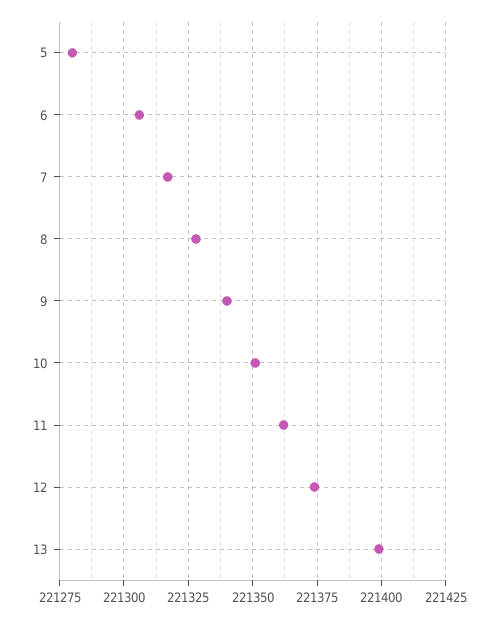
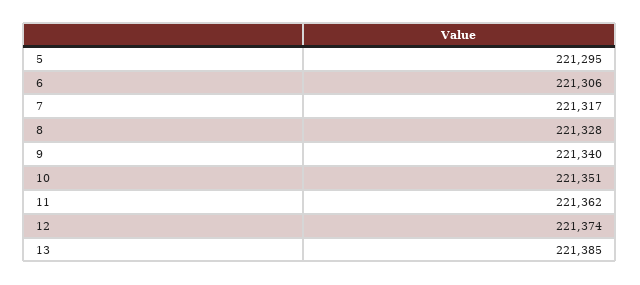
  {
-   "5": 221280,
+   "5": 221295,
    "6": 221306,
    "7": 221317,
    "8": 221328,
    "9": 221340,
    "10": 221351,
    "11": 221362,
    "12": 221374,
-   "13": 221400
+   "13": 221385
  }

